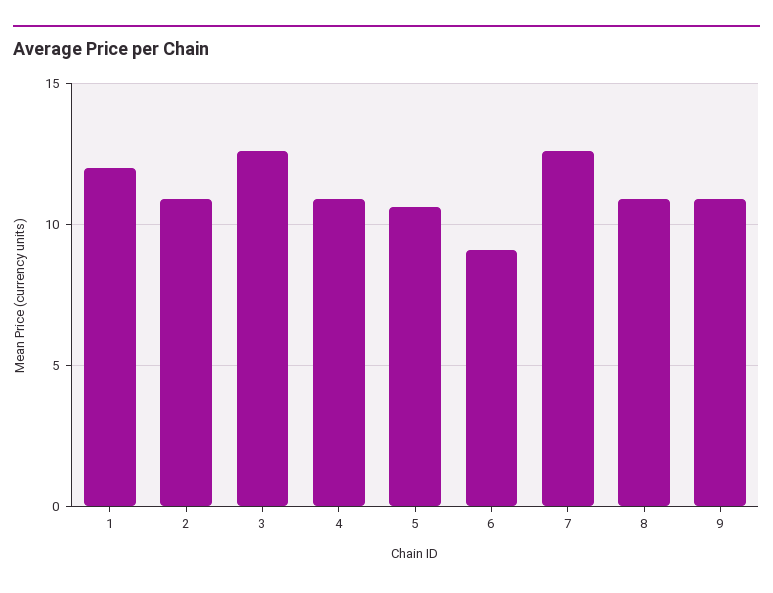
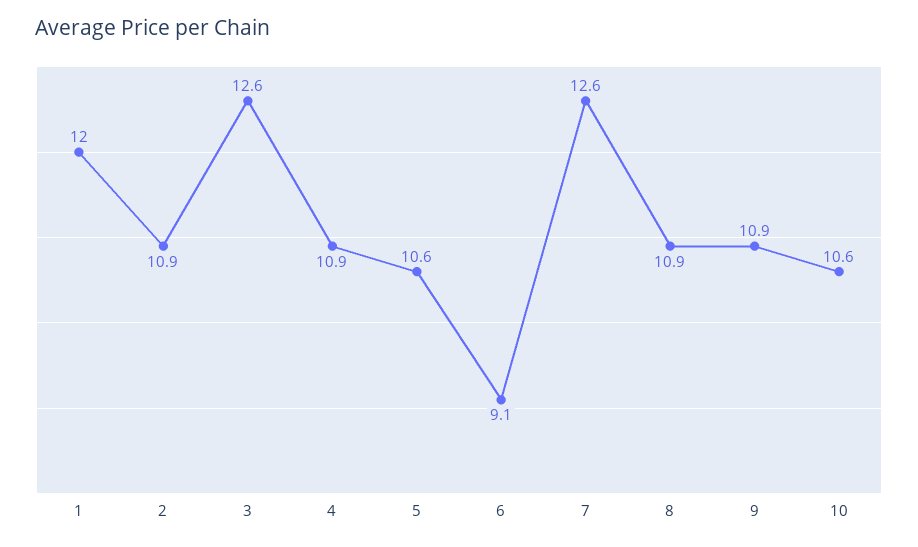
  {
    "1": 12,
    "2": 10.9,
    "3": 12.6,
    "4": 10.9,
    "5": 10.6,
    "6": 9.1,
    "7": 12.6,
    "8": 10.9,
-   "9": 10.9
+   "9": 10.9,
+   "10": 10.6
  }

